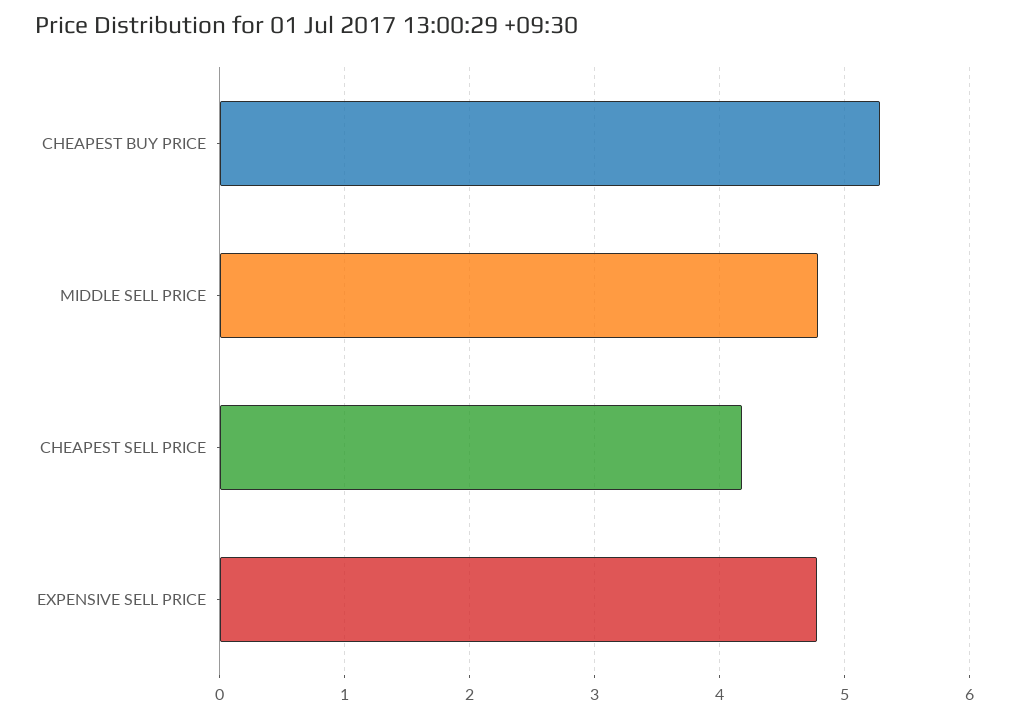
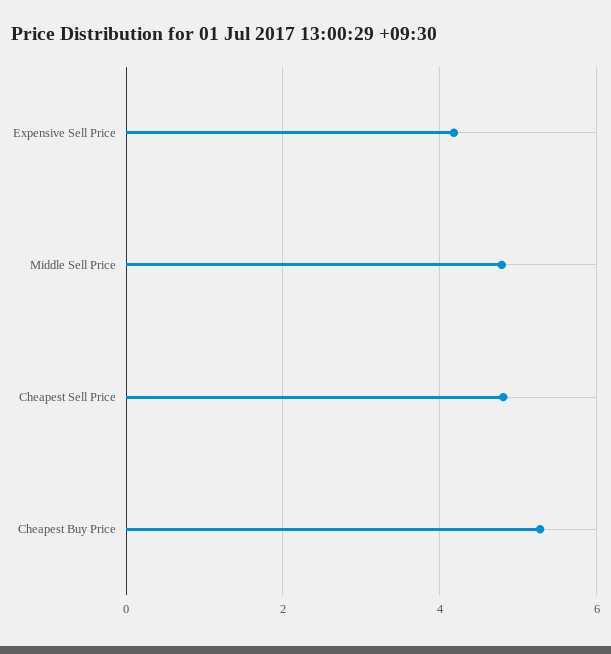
  {
    "CHEAPEST BUY PRICE": 5.3,
    "MIDDLE SELL PRICE": 4.8,
-   "CHEAPEST SELL PRICE": 4.2,
+   "CHEAPEST SELL PRICE": 4.8,
-   "EXPENSIVE SELL PRICE": 4.8
+   "EXPENSIVE SELL PRICE": 4.2
  }

